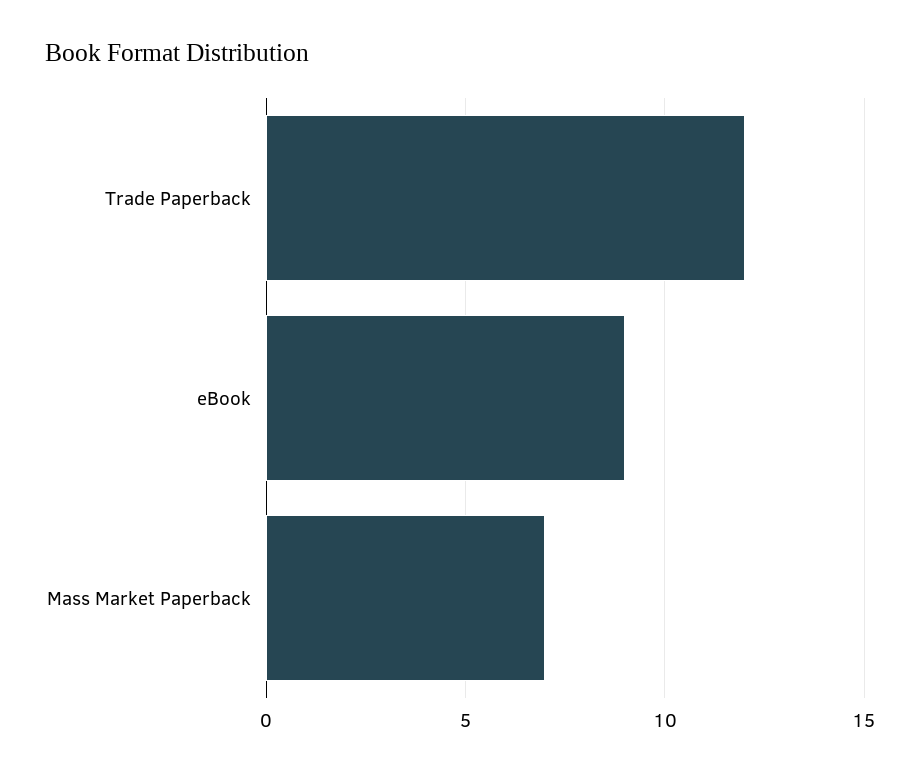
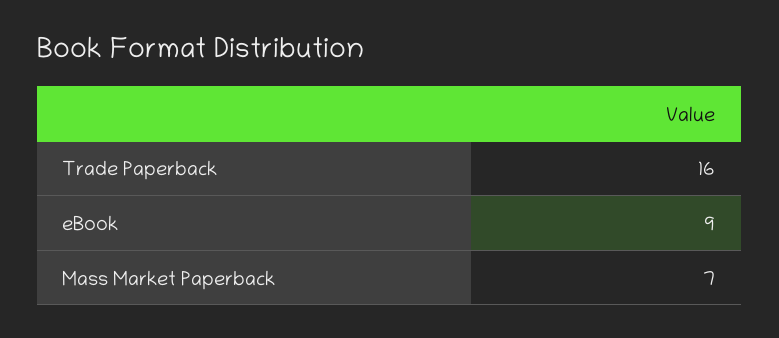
  {
-   "Trade Paperback": 12,
+   "Trade Paperback": 16,
    "eBook": 9,
    "Mass Market Paperback": 7
  }

